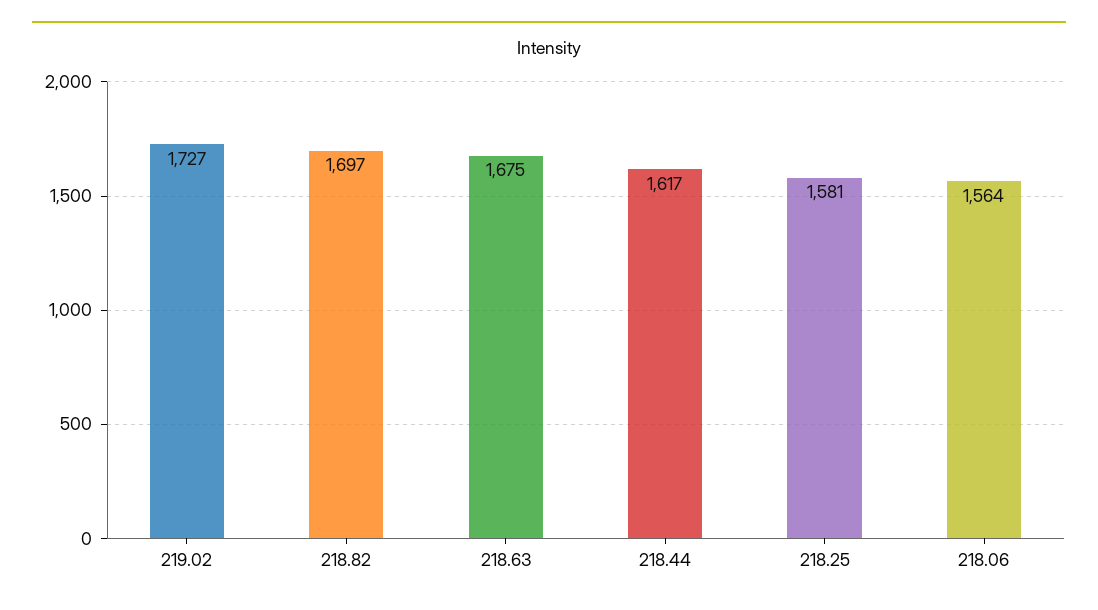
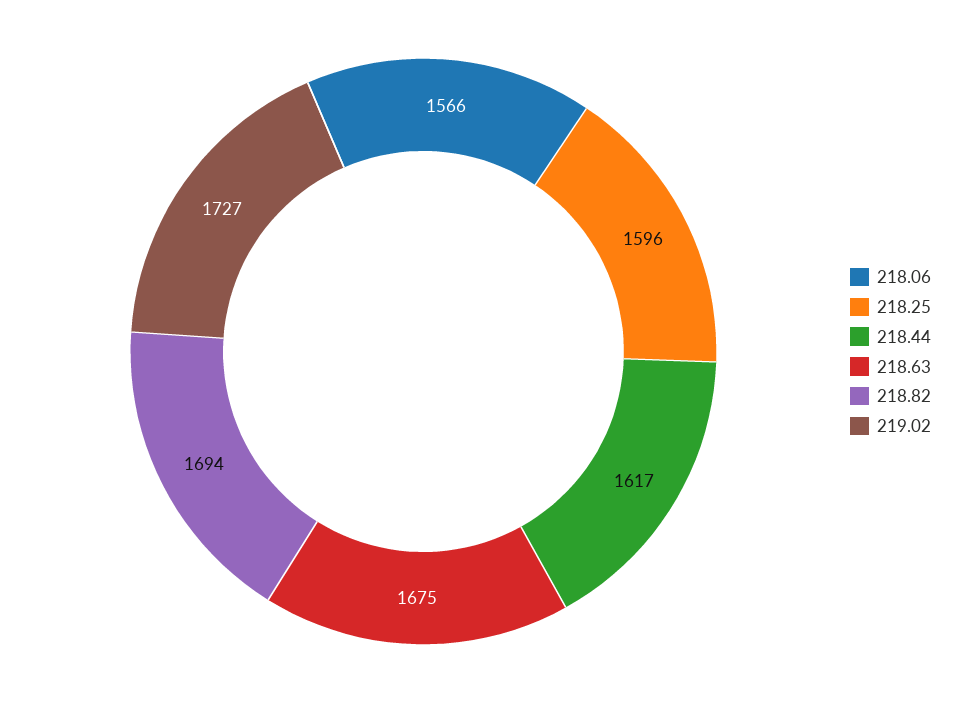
  {
    "219.02": 1727,
-   "218.82": 1697,
+   "218.82": 1694,
    "218.63": 1675,
    "218.44": 1617,
-   "218.25": 1581,
+   "218.25": 1596,
-   "218.06": 1564
+   "218.06": 1566
  }

